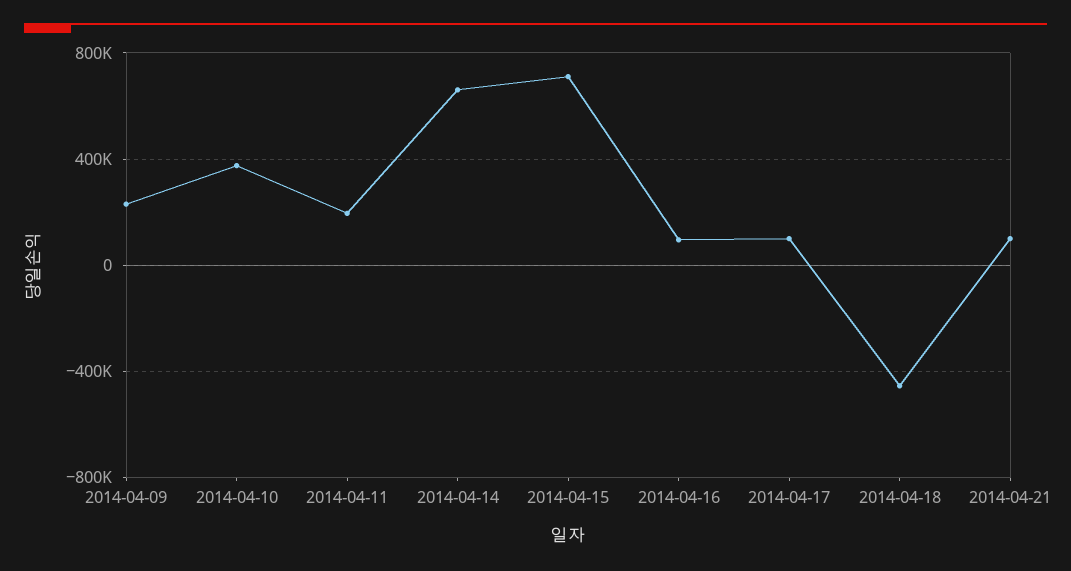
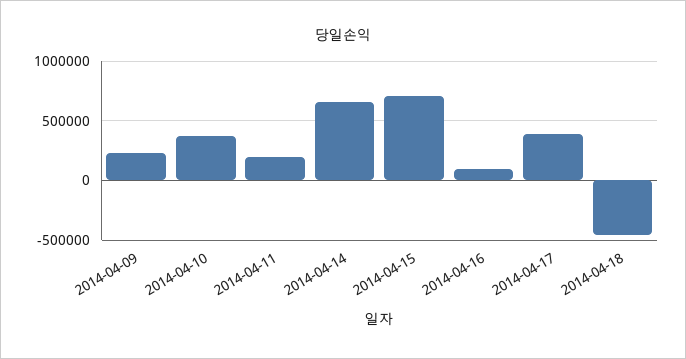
  {
    "2014-04-09": 250000,
    "2014-04-10": 400000,
    "2014-04-11": 200000,
    "2014-04-14": 650000,
    "2014-04-15": 700000,
    "2014-04-16": 100000,
-   "2014-04-17": 100000,
+   "2014-04-17": 400000,
-   "2014-04-18": -450000,
+   "2014-04-18": -450000
-   "2014-04-21": 100000
  }

